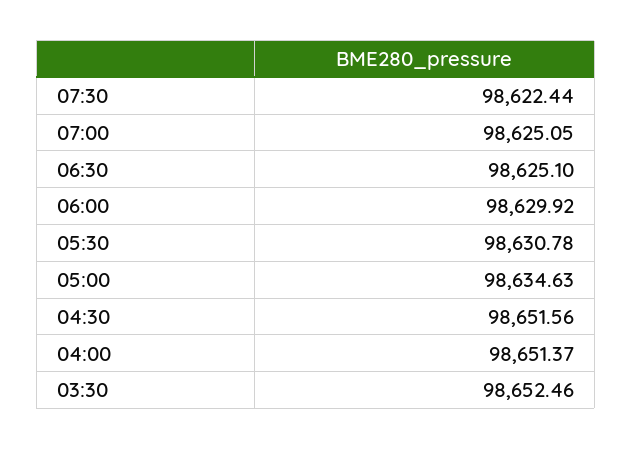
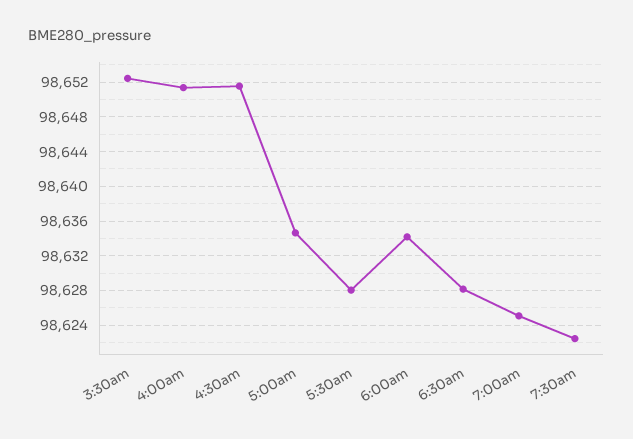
  {
    "07:30": 98622.44,
    "07:00": 98625.05,
-   "06:30": 98625.1,
+   "06:30": 98628,
-   "06:00": 98629.92,
+   "06:00": 98634,
-   "05:30": 98630.78,
+   "05:30": 98628,
    "05:00": 98634.63,
    "04:30": 98651.56,
    "04:00": 98651.37,
    "03:30": 98652.46
  }

